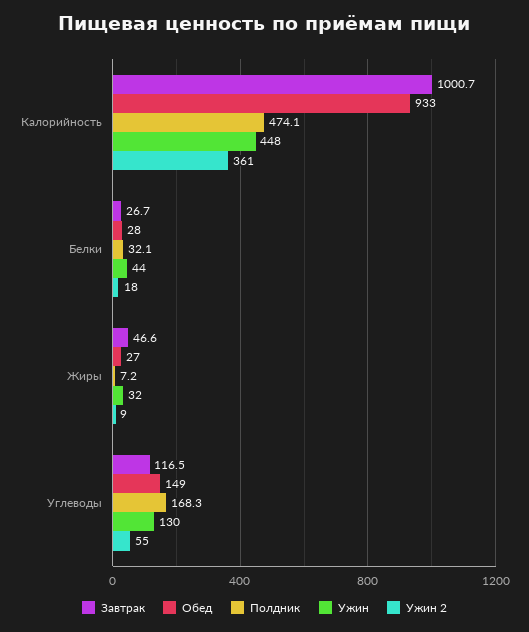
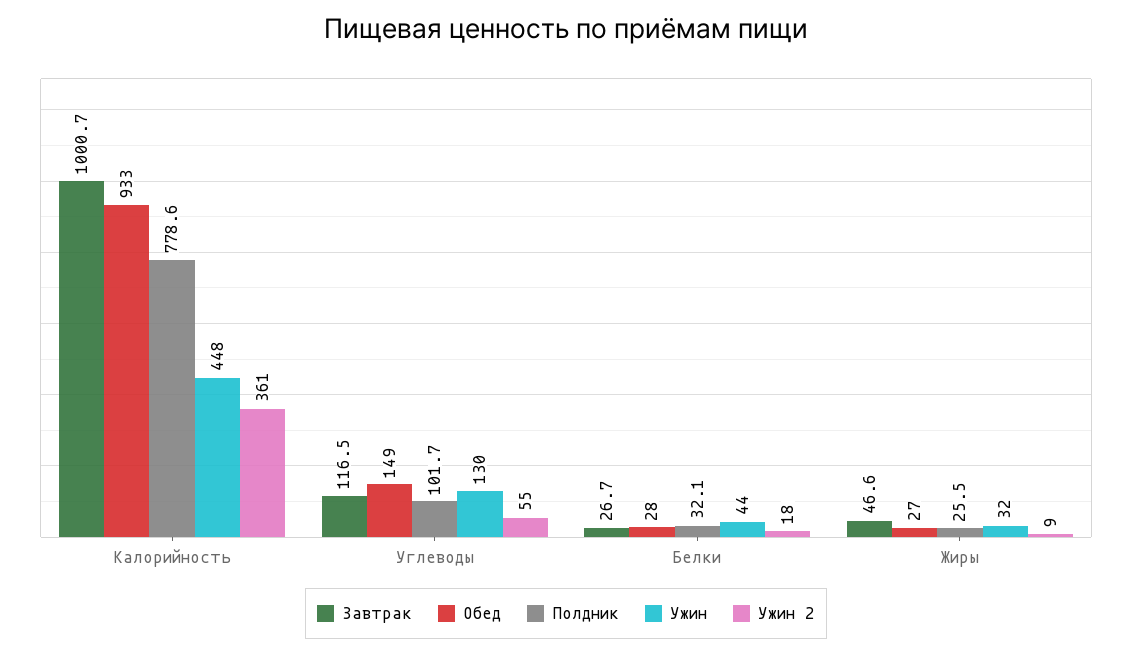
  {
    "Завтрак": {
      "Калорийность": 1000.7,
      "Белки": 26.7,
      "Жиры": 46.6,
      "Углеводы": 116.5
    },
    "Обед": {
      "Калорийность": 933,
      "Белки": 28,
      "Жиры": 27,
      "Углеводы": 149
    },
    "Полдник": {
-     "Калорийность": 474.1,
+     "Калорийность": 778.6,
      "Белки": 32.1,
-     "Жиры": 7.2,
+     "Жиры": 25.5,
-     "Углеводы": 168.3
+     "Углеводы": 101.7
    },
    "Ужин": {
      "Калорийность": 448,
      "Белки": 44,
      "Жиры": 32,
      "Углеводы": 130
    },
    "Ужин 2": {
      "Калорийность": 361,
      "Белки": 18,
      "Жиры": 9,
      "Углеводы": 55
    }
  }

